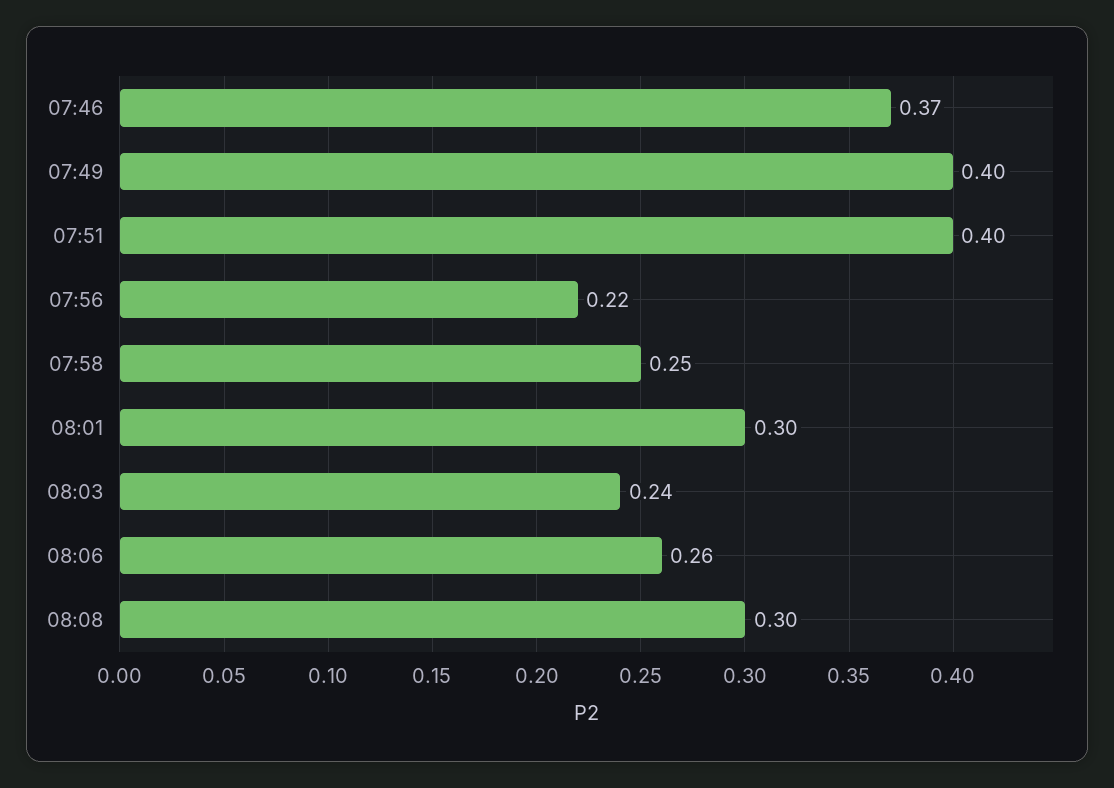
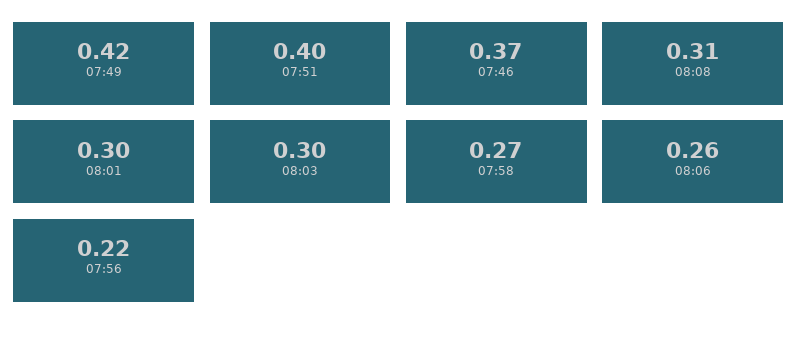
  {
    "07:46": 0.37,
-   "07:49": 0.4,
+   "07:49": 0.42,
    "07:51": 0.4,
    "07:56": 0.22,
-   "07:58": 0.25,
+   "07:58": 0.27,
    "08:01": 0.3,
-   "08:03": 0.24,
+   "08:03": 0.3,
    "08:06": 0.26,
-   "08:08": 0.3
+   "08:08": 0.31
  }

